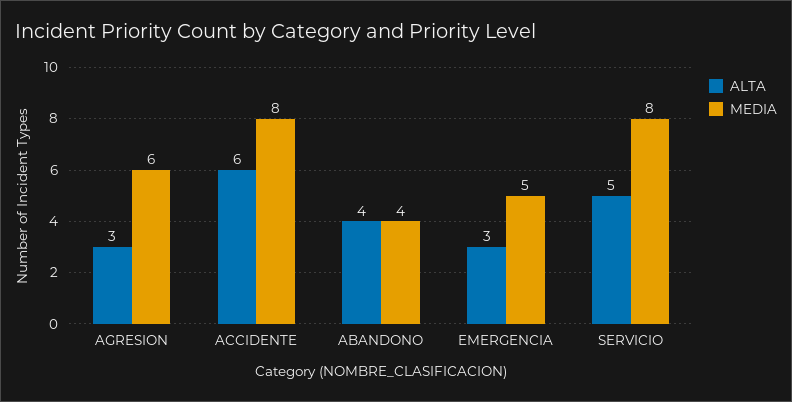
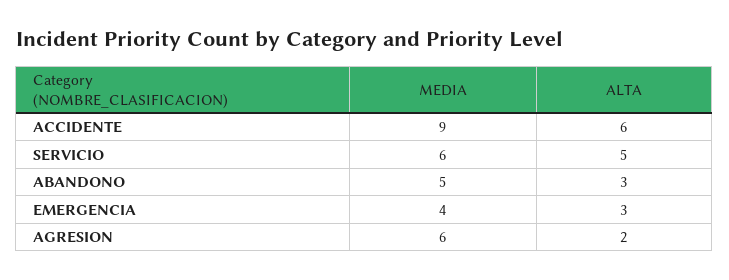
  {
    "ALTA": {
-     "AGRESION": 3,
+     "AGRESION": 2,
      "ACCIDENTE": 6,
-     "ABANDONO": 4,
+     "ABANDONO": 3,
      "EMERGENCIA": 3,
      "SERVICIO": 5
    },
    "MEDIA": {
      "AGRESION": 6,
-     "ACCIDENTE": 8,
+     "ACCIDENTE": 9,
-     "ABANDONO": 4,
+     "ABANDONO": 5,
-     "EMERGENCIA": 5,
+     "EMERGENCIA": 4,
-     "SERVICIO": 8
+     "SERVICIO": 6
    }
  }

